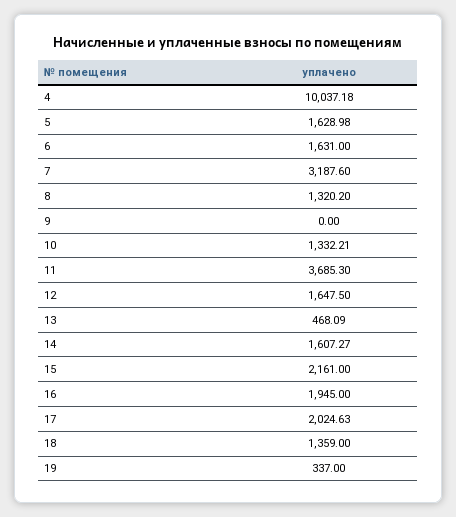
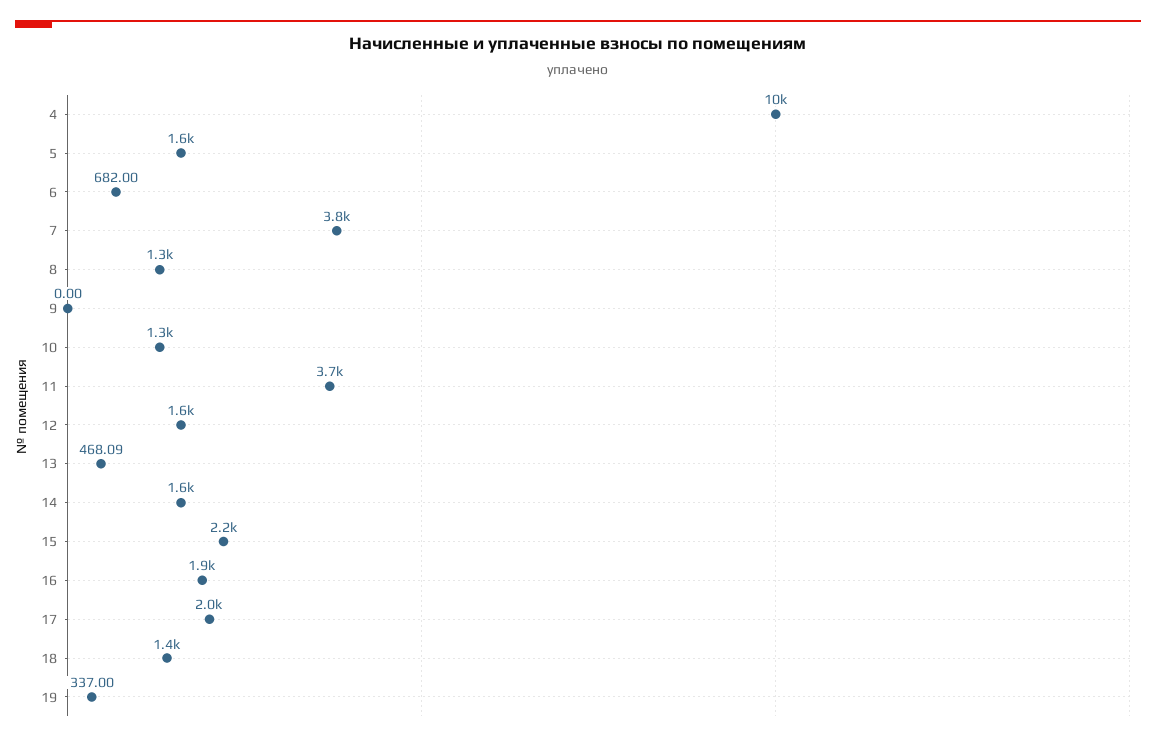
  {
    "4": 10037.18,
    "5": 1628.98,
-   "6": 1631,
+   "6": 682,
-   "7": 3187.6,
+   "7": 3800,
    "8": 1320.2,
    "9": 0,
    "10": 1332.21,
    "11": 3685.3,
    "12": 1647.5,
    "13": 468.09,
    "14": 1607.27,
    "15": 2161,
    "16": 1945,
    "17": 2024.63,
    "18": 1359,
    "19": 337
  }

